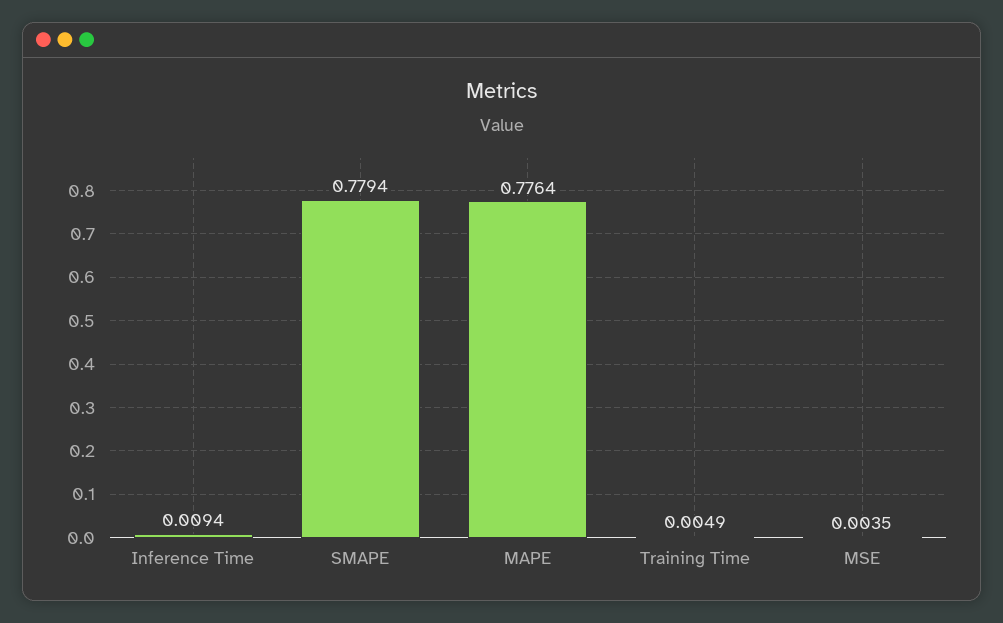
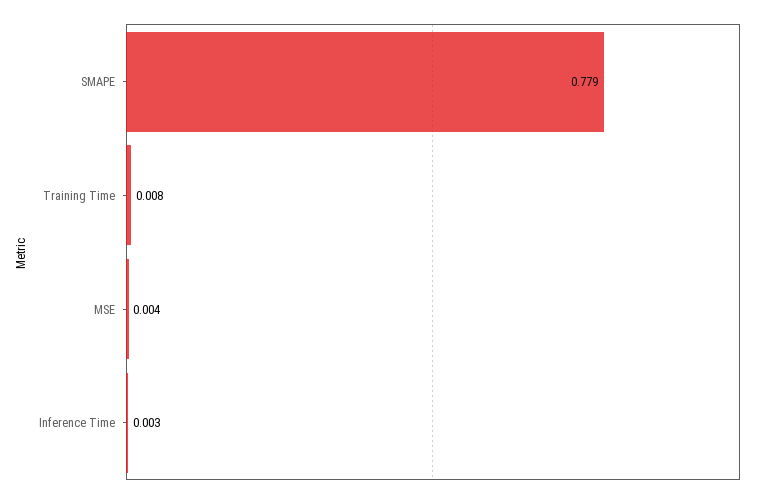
  {
-   "Inference Time": 0.0094,
+   "Inference Time": 0.003,
    "SMAPE": 0.7794,
-   "MAPE": 0.7764,
-   "Training Time": 0.0049,
+   "Training Time": 0.008,
    "MSE": 0.0035
  }

